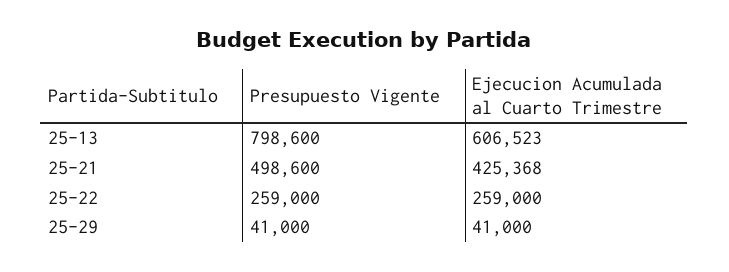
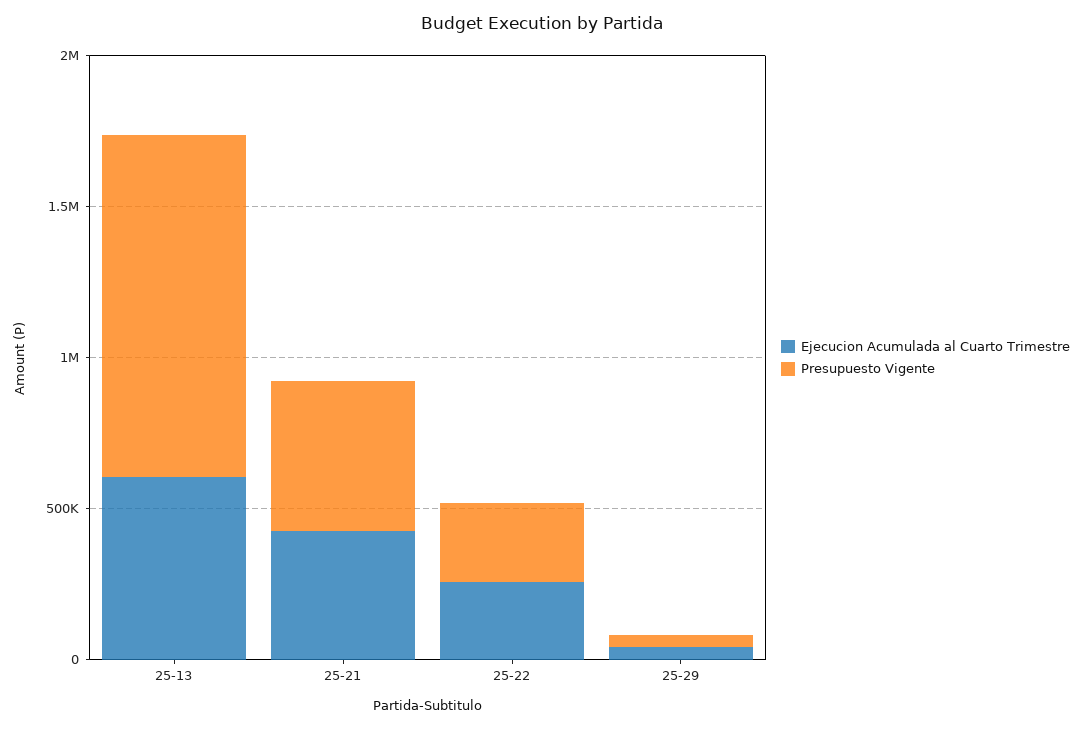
  {
    "Presupuesto Vigente": {
-     "25-13": 798600,
+     "25-13": 1100000,
      "25-21": 498600,
      "25-22": 259000,
      "25-29": 41000
    },
    "Ejecucion Acumulada al Cuarto Trimestre": {
      "25-13": 606523,
      "25-21": 425368,
      "25-22": 259000,
      "25-29": 41000
    }
  }

